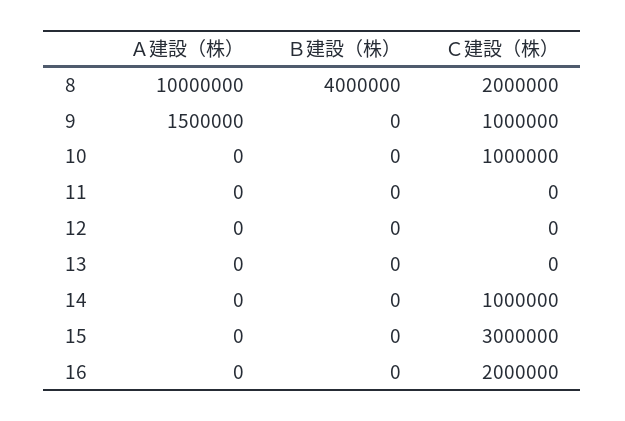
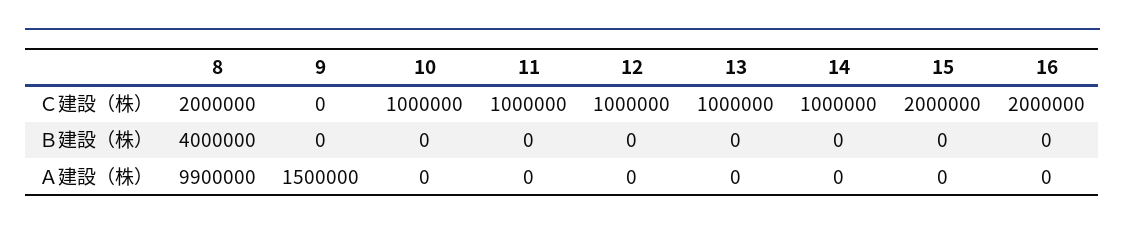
  {
    "Ａ建設（株）": {
-     "8": 10000000,
+     "8": 9900000,
      "9": 1500000,
      "10": 0,
      "11": 0,
      "12": 0,
      "13": 0,
      "14": 0,
      "15": 0,
      "16": 0
    },
    "Ｂ建設（株）": {
      "8": 4000000,
      "9": 0,
      "10": 0,
      "11": 0,
      "12": 0,
      "13": 0,
      "14": 0,
      "15": 0,
      "16": 0
    },
    "Ｃ建設（株）": {
      "8": 2000000,
-     "9": 1000000,
+     "9": 0,
      "10": 1000000,
-     "11": 0,
+     "11": 1000000,
-     "12": 0,
+     "12": 1000000,
-     "13": 0,
+     "13": 1000000,
      "14": 1000000,
-     "15": 3000000,
+     "15": 2000000,
      "16": 2000000
    }
  }

